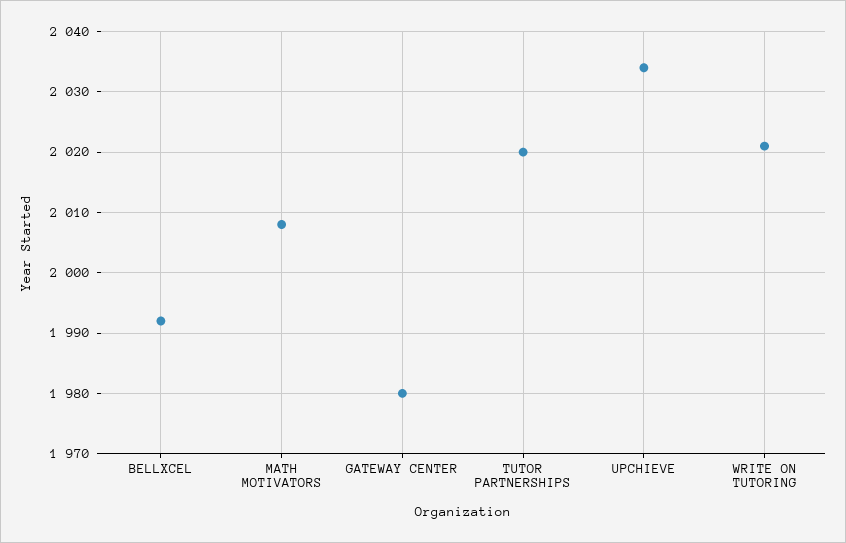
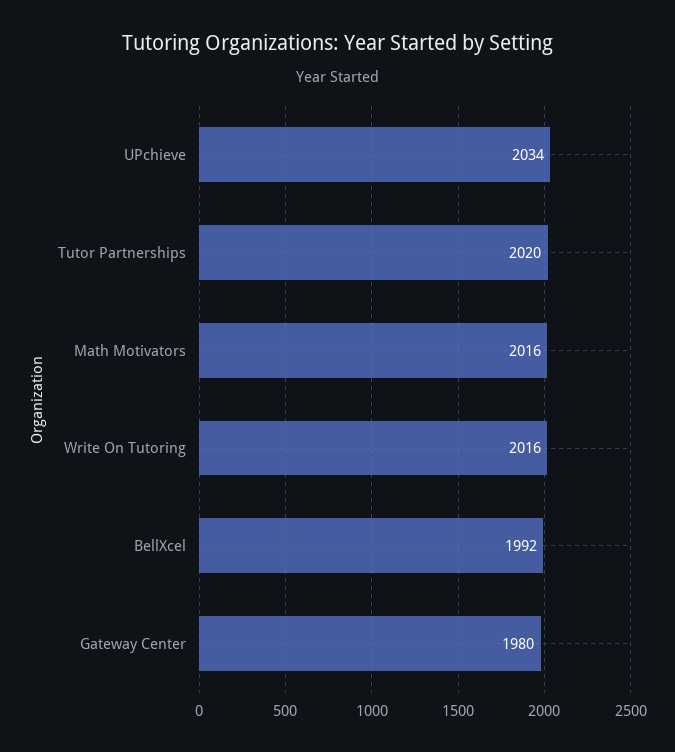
  {
    "BELLXCEL": 1992,
-   "MATH MOTIVATORS": 2008,
+   "MATH MOTIVATORS": 2016,
    "GATEWAY CENTER": 1980,
    "TUTOR PARTNERSHIPS": 2020,
    "UPCHIEVE": 2034,
-   "WRITE ON TUTORING": 2021
+   "WRITE ON TUTORING": 2016
  }

